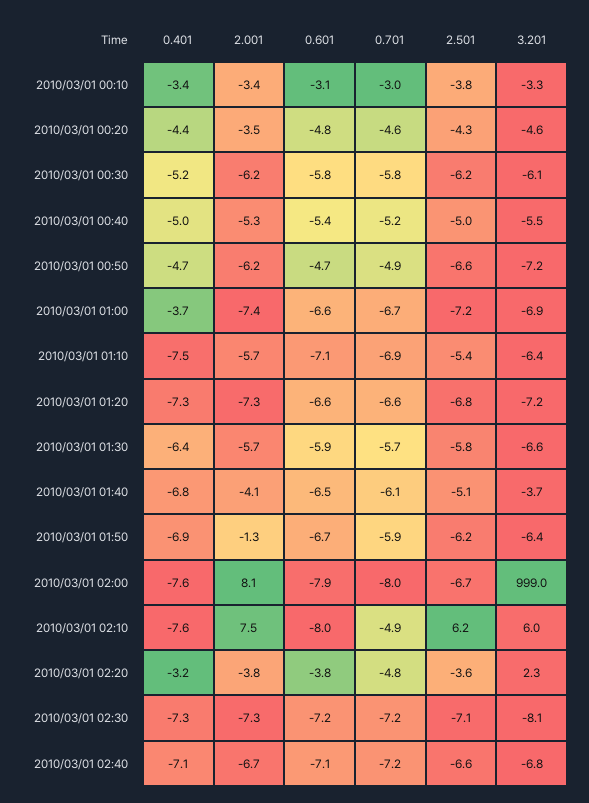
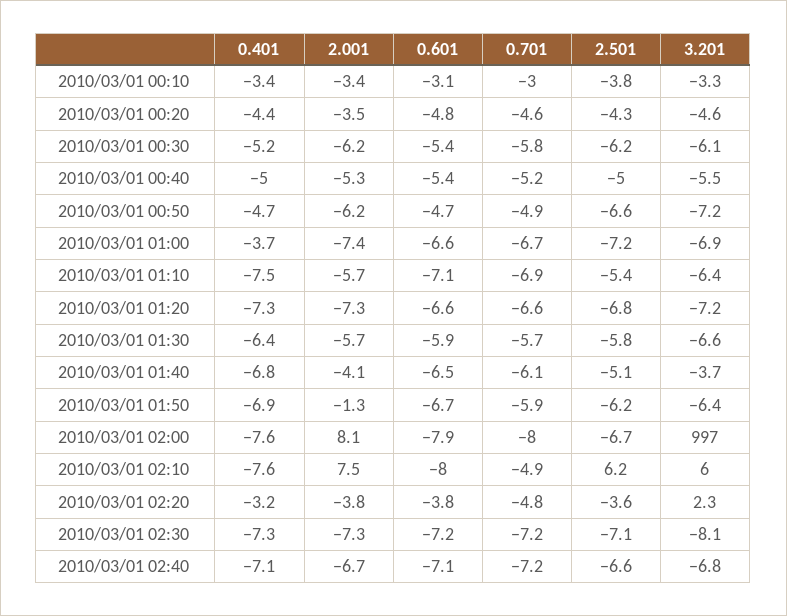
  {
    "0.401": {
      "2010/03/01 00:10": -3.4,
      "2010/03/01 00:20": -4.4,
      "2010/03/01 00:30": -5.2,
      "2010/03/01 00:40": -5,
      "2010/03/01 00:50": -4.7,
      "2010/03/01 01:00": -3.7,
      "2010/03/01 01:10": -7.5,
      "2010/03/01 01:20": -7.3,
      "2010/03/01 01:30": -6.4,
      "2010/03/01 01:40": -6.8,
      "2010/03/01 01:50": -6.9,
      "2010/03/01 02:00": -7.6,
      "2010/03/01 02:10": -7.6,
      "2010/03/01 02:20": -3.2,
      "2010/03/01 02:30": -7.3,
      "2010/03/01 02:40": -7.1
    },
    "2.001": {
      "2010/03/01 00:10": -3.4,
      "2010/03/01 00:20": -3.5,
      "2010/03/01 00:30": -6.2,
      "2010/03/01 00:40": -5.3,
      "2010/03/01 00:50": -6.2,
      "2010/03/01 01:00": -7.4,
      "2010/03/01 01:10": -5.7,
      "2010/03/01 01:20": -7.3,
      "2010/03/01 01:30": -5.7,
      "2010/03/01 01:40": -4.1,
      "2010/03/01 01:50": -1.3,
      "2010/03/01 02:00": 8.1,
      "2010/03/01 02:10": 7.5,
      "2010/03/01 02:20": -3.8,
      "2010/03/01 02:30": -7.3,
      "2010/03/01 02:40": -6.7
    },
    "0.601": {
      "2010/03/01 00:10": -3.1,
      "2010/03/01 00:20": -4.8,
-     "2010/03/01 00:30": -5.8,
+     "2010/03/01 00:30": -5.4,
      "2010/03/01 00:40": -5.4,
      "2010/03/01 00:50": -4.7,
      "2010/03/01 01:00": -6.6,
      "2010/03/01 01:10": -7.1,
      "2010/03/01 01:20": -6.6,
      "2010/03/01 01:30": -5.9,
      "2010/03/01 01:40": -6.5,
      "2010/03/01 01:50": -6.7,
      "2010/03/01 02:00": -7.9,
      "2010/03/01 02:10": -8,
      "2010/03/01 02:20": -3.8,
      "2010/03/01 02:30": -7.2,
      "2010/03/01 02:40": -7.1
    },
    "0.701": {
      "2010/03/01 00:10": -3,
      "2010/03/01 00:20": -4.6,
      "2010/03/01 00:30": -5.8,
      "2010/03/01 00:40": -5.2,
      "2010/03/01 00:50": -4.9,
      "2010/03/01 01:00": -6.7,
      "2010/03/01 01:10": -6.9,
      "2010/03/01 01:20": -6.6,
      "2010/03/01 01:30": -5.7,
      "2010/03/01 01:40": -6.1,
      "2010/03/01 01:50": -5.9,
      "2010/03/01 02:00": -8,
      "2010/03/01 02:10": -4.9,
      "2010/03/01 02:20": -4.8,
      "2010/03/01 02:30": -7.2,
      "2010/03/01 02:40": -7.2
    },
    "2.501": {
      "2010/03/01 00:10": -3.8,
      "2010/03/01 00:20": -4.3,
      "2010/03/01 00:30": -6.2,
      "2010/03/01 00:40": -5,
      "2010/03/01 00:50": -6.6,
      "2010/03/01 01:00": -7.2,
      "2010/03/01 01:10": -5.4,
      "2010/03/01 01:20": -6.8,
      "2010/03/01 01:30": -5.8,
      "2010/03/01 01:40": -5.1,
      "2010/03/01 01:50": -6.2,
      "2010/03/01 02:00": -6.7,
      "2010/03/01 02:10": 6.2,
      "2010/03/01 02:20": -3.6,
      "2010/03/01 02:30": -7.1,
      "2010/03/01 02:40": -6.6
    },
    "3.201": {
      "2010/03/01 00:10": -3.3,
      "2010/03/01 00:20": -4.6,
      "2010/03/01 00:30": -6.1,
      "2010/03/01 00:40": -5.5,
      "2010/03/01 00:50": -7.2,
      "2010/03/01 01:00": -6.9,
      "2010/03/01 01:10": -6.4,
      "2010/03/01 01:20": -7.2,
      "2010/03/01 01:30": -6.6,
      "2010/03/01 01:40": -3.7,
      "2010/03/01 01:50": -6.4,
-     "2010/03/01 02:00": 999,
+     "2010/03/01 02:00": 997,
      "2010/03/01 02:10": 6,
      "2010/03/01 02:20": 2.3,
      "2010/03/01 02:30": -8.1,
      "2010/03/01 02:40": -6.8
    }
  }

